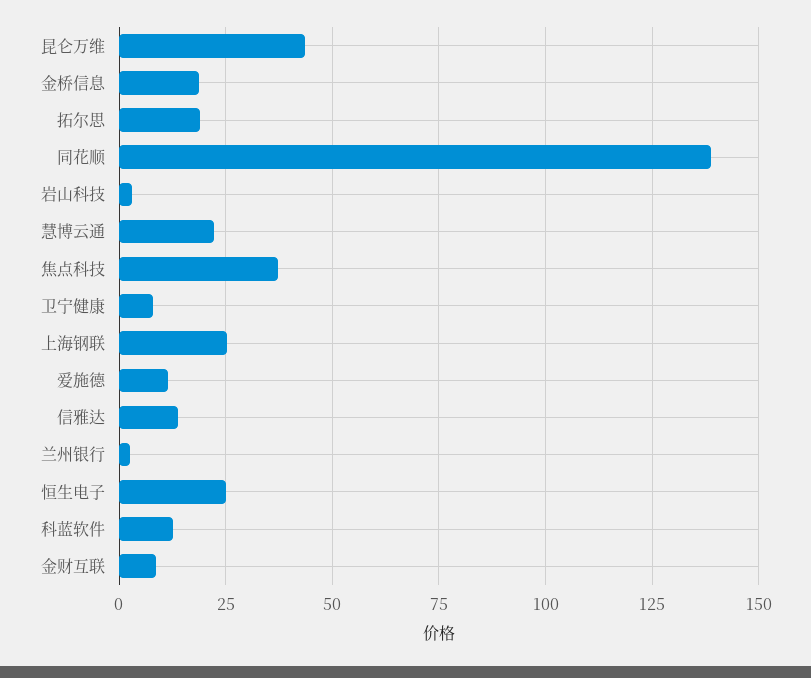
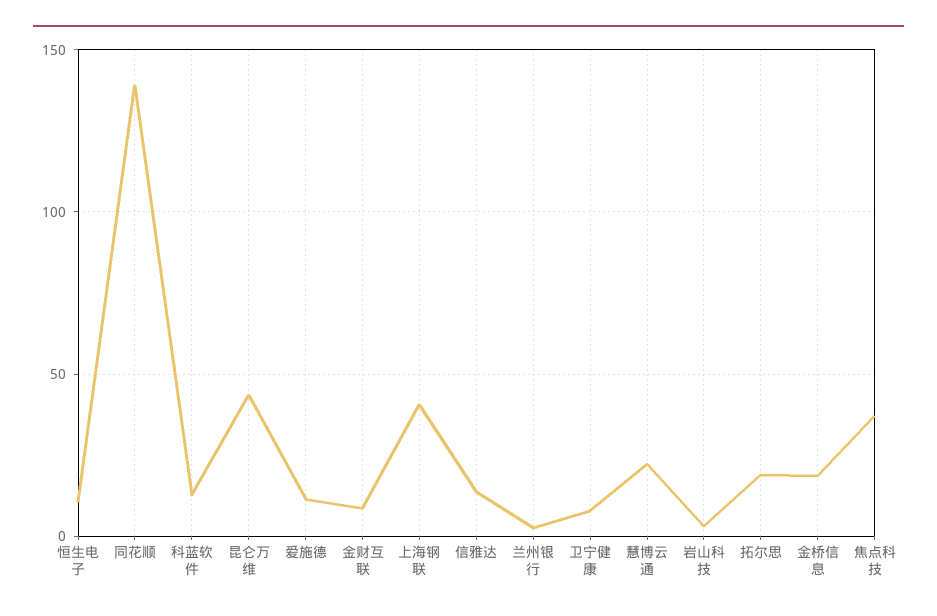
  {
    "昆仑万维": 42.5,
    "金桥信息": 17.5,
    "拓尔思": 20,
    "同花顺": 140,
    "岩山科技": 2.5,
    "慧博云通": 22.5,
    "焦点科技": 37.5,
    "卫宁健康": 7.5,
-   "上海钢联": 25,
+   "上海钢联": 40,
    "爱施德": 12.5,
    "信雅达": 15,
    "兰州银行": 2.5,
-   "恒生电子": 25,
+   "恒生电子": 10,
    "科蓝软件": 12.5,
    "金财互联": 7.5
  }

